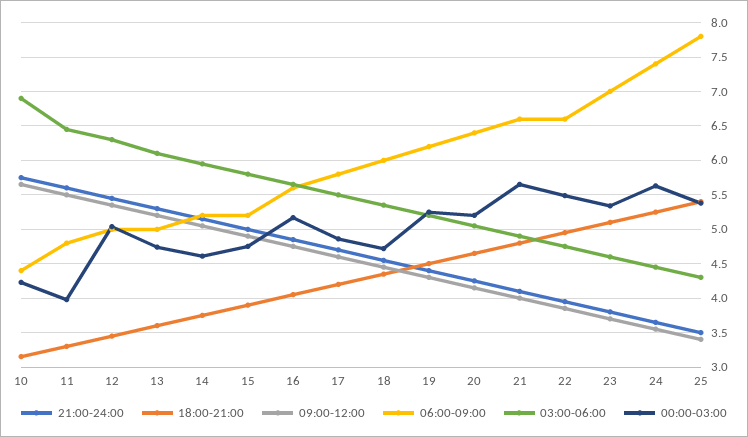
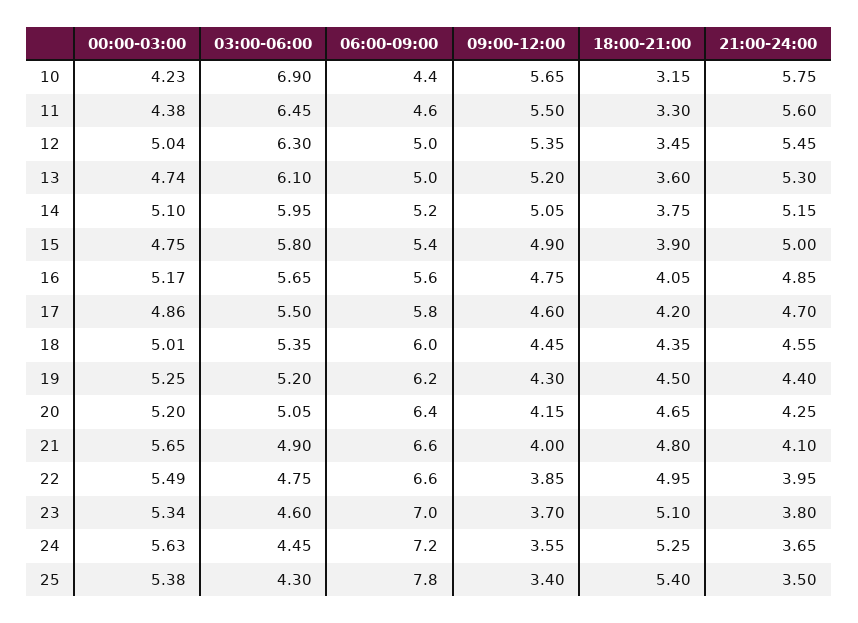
  {
    "21:00-24:00": {
      "10": 5.75,
      "11": 5.6,
      "12": 5.45,
      "13": 5.3,
      "14": 5.15,
      "15": 5,
      "16": 4.85,
      "17": 4.7,
      "18": 4.55,
      "19": 4.4,
      "20": 4.25,
      "21": 4.1,
      "22": 3.95,
      "23": 3.8,
      "24": 3.65,
      "25": 3.5
    },
    "18:00-21:00": {
      "10": 3.15,
      "11": 3.3,
      "12": 3.45,
      "13": 3.6,
      "14": 3.75,
      "15": 3.9,
      "16": 4.05,
      "17": 4.2,
      "18": 4.35,
      "19": 4.5,
      "20": 4.65,
      "21": 4.8,
      "22": 4.95,
      "23": 5.1,
      "24": 5.25,
      "25": 5.4
    },
    "09:00-12:00": {
      "10": 5.65,
      "11": 5.5,
      "12": 5.35,
      "13": 5.2,
      "14": 5.05,
      "15": 4.9,
      "16": 4.75,
      "17": 4.6,
      "18": 4.45,
      "19": 4.3,
      "20": 4.15,
      "21": 4,
      "22": 3.85,
      "23": 3.7,
      "24": 3.55,
      "25": 3.4
    },
    "06:00-09:00": {
      "10": 4.4,
-     "11": 4.8,
+     "11": 4.6,
      "12": 5,
      "13": 5,
      "14": 5.2,
-     "15": 5.2,
+     "15": 5.4,
      "16": 5.6,
      "17": 5.8,
      "18": 6,
      "19": 6.2,
      "20": 6.4,
      "21": 6.6,
      "22": 6.6,
      "23": 7,
-     "24": 7.4,
+     "24": 7.2,
      "25": 7.8
    },
    "03:00-06:00": {
      "10": 6.9,
      "11": 6.45,
      "12": 6.3,
      "13": 6.1,
      "14": 5.95,
      "15": 5.8,
      "16": 5.65,
      "17": 5.5,
      "18": 5.35,
      "19": 5.2,
      "20": 5.05,
      "21": 4.9,
      "22": 4.75,
      "23": 4.6,
      "24": 4.45,
      "25": 4.3
    },
    "00:00-03:00": {
      "10": 4.23,
-     "11": 4,
+     "11": 4.38,
      "12": 5.04,
      "13": 4.74,
-     "14": 4.6,
+     "14": 5.1,
      "15": 4.75,
      "16": 5.17,
      "17": 4.86,
-     "18": 4.7,
+     "18": 5.01,
      "19": 5.25,
      "20": 5.2,
      "21": 5.65,
      "22": 5.49,
      "23": 5.34,
      "24": 5.63,
      "25": 5.38
    }
  }

